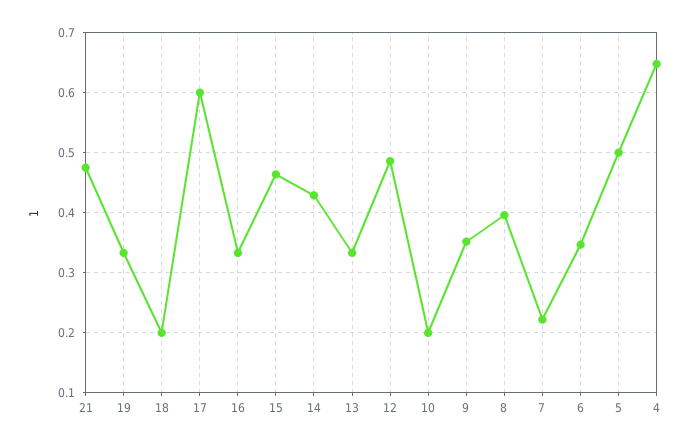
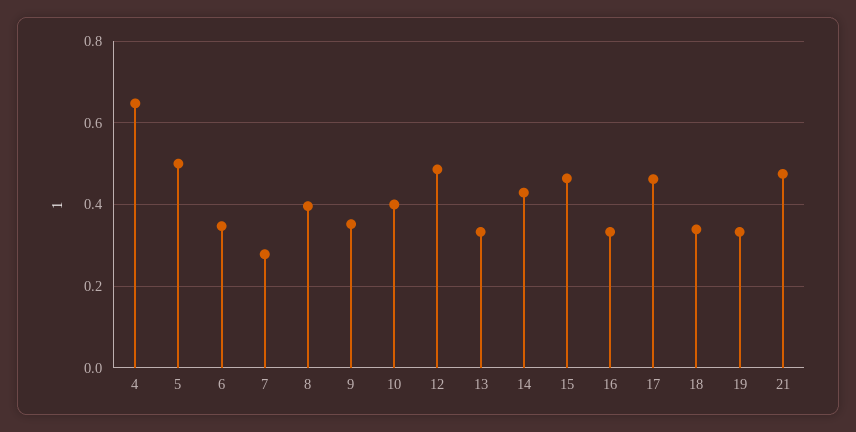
  {
    "21": 0.48,
    "19": 0.33,
-   "18": 0.2,
+   "18": 0.34,
-   "17": 0.6,
+   "17": 0.46,
    "16": 0.33,
    "15": 0.46,
    "14": 0.43,
    "13": 0.33,
    "12": 0.49,
-   "10": 0.2,
+   "10": 0.4,
    "9": 0.35,
    "8": 0.4,
-   "7": 0.22,
+   "7": 0.28,
    "6": 0.35,
    "5": 0.5,
    "4": 0.65
  }

